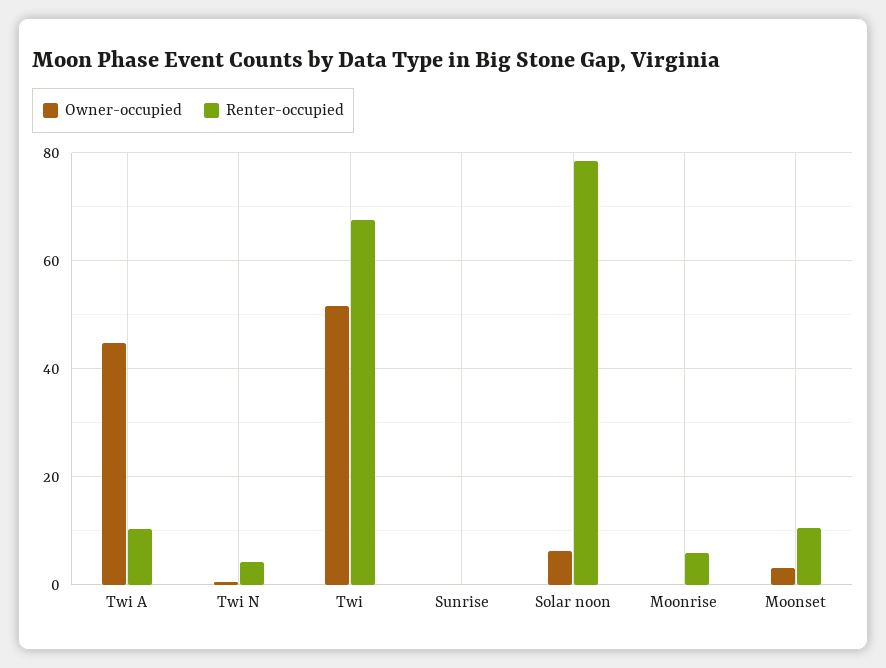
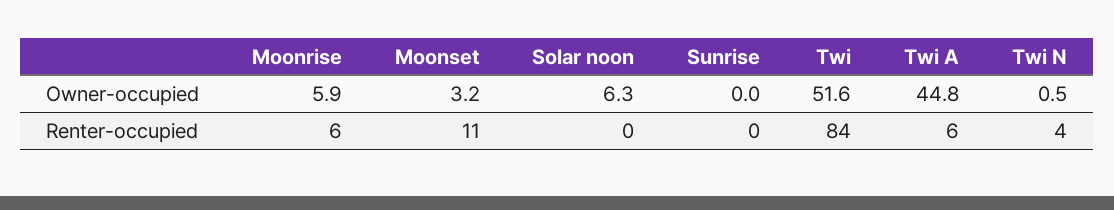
  {
    "Owner-occupied": {
      "Twi A": 44.8,
      "Twi N": 0.5,
      "Twi": 51.6,
      "Sunrise": 0,
      "Solar noon": 6.3,
-     "Moonrise": 0,
+     "Moonrise": 5.9,
      "Moonset": 3.2
    },
    "Renter-occupied": {
-     "Twi A": 10,
+     "Twi A": 6,
      "Twi N": 4,
-     "Twi": 68,
+     "Twi": 84,
      "Sunrise": 0,
-     "Solar noon": 78,
+     "Solar noon": 0,
      "Moonrise": 6,
      "Moonset": 11
    }
  }

